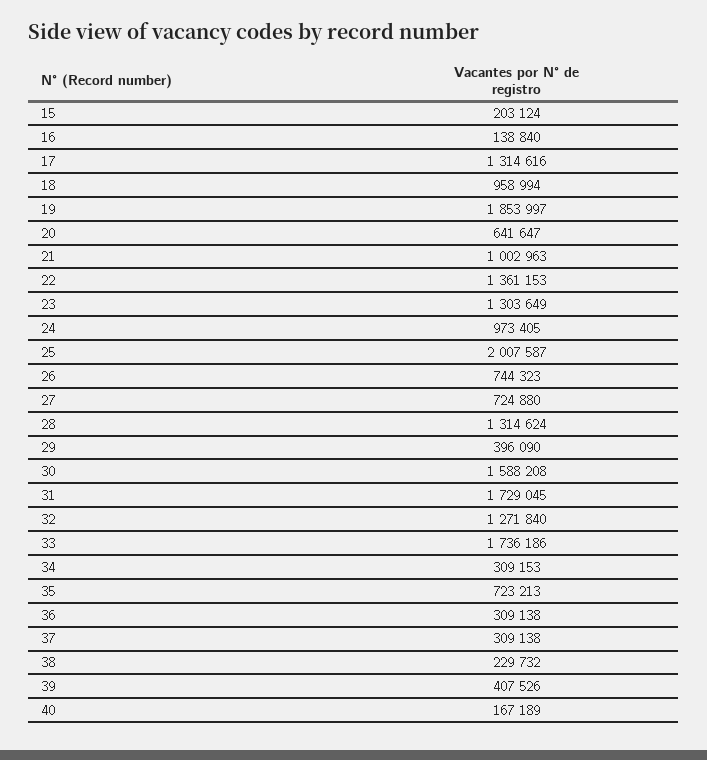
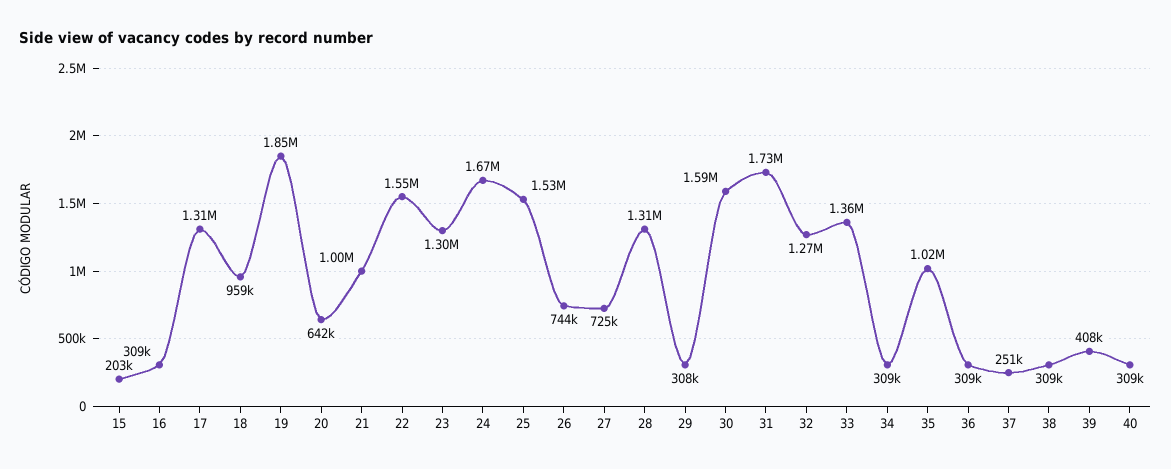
  {
    "15": 203124,
-   "16": 138840,
+   "16": 309000,
    "17": 1314616,
    "18": 958994,
    "19": 1853997,
    "20": 641647,
    "21": 1002963,
-   "22": 1361153,
+   "22": 1550000,
    "23": 1303649,
-   "24": 973405,
+   "24": 1670000,
-   "25": 2007587,
+   "25": 1530000,
    "26": 744323,
    "27": 724880,
    "28": 1314624,
-   "29": 396090,
+   "29": 308000,
    "30": 1588208,
    "31": 1729045,
    "32": 1271840,
-   "33": 1736186,
+   "33": 1360000,
    "34": 309153,
-   "35": 723213,
+   "35": 1020000,
    "36": 309138,
-   "37": 309138,
+   "37": 251000,
-   "38": 229732,
+   "38": 309000,
    "39": 407526,
-   "40": 167189
+   "40": 309000
  }

